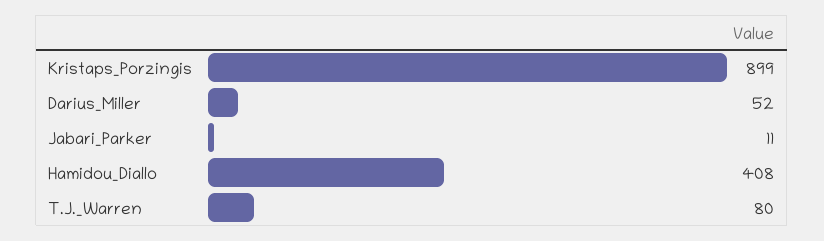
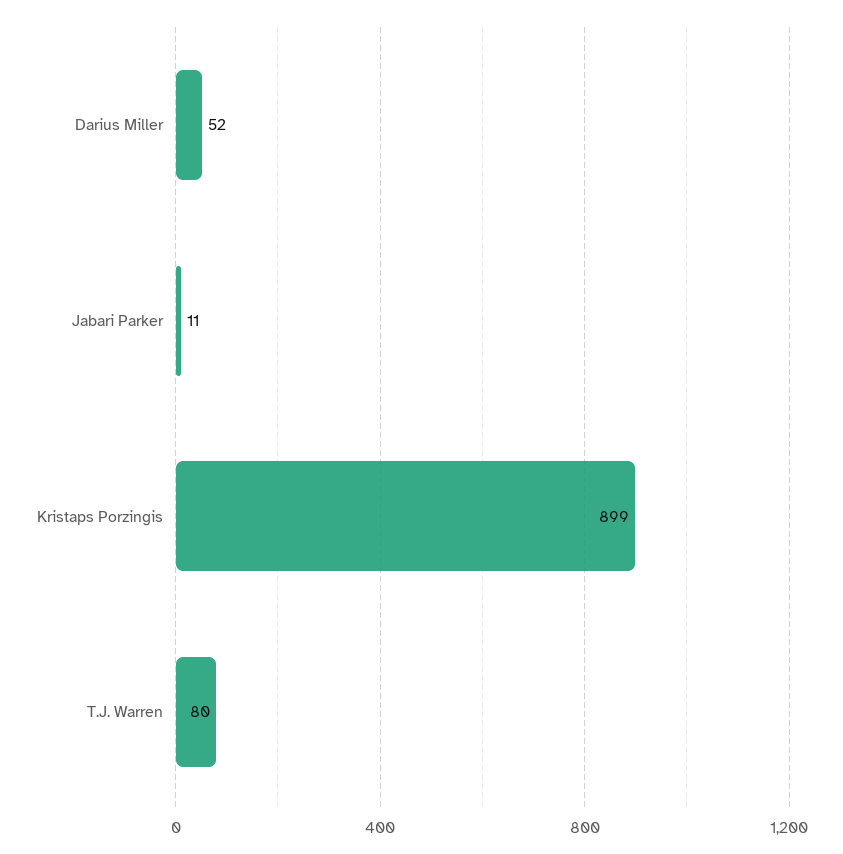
  {
    "Kristaps_Porzingis": 899,
    "Darius_Miller": 52,
    "Jabari_Parker": 11,
-   "Hamidou_Diallo": 408,
    "T.J._Warren": 80
  }

